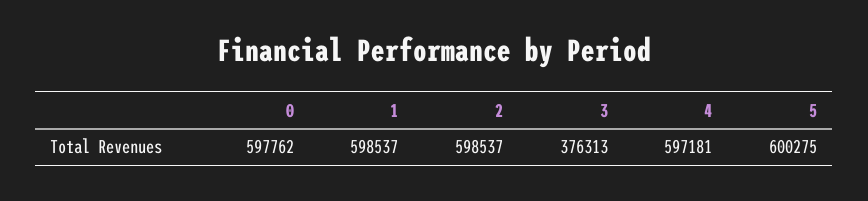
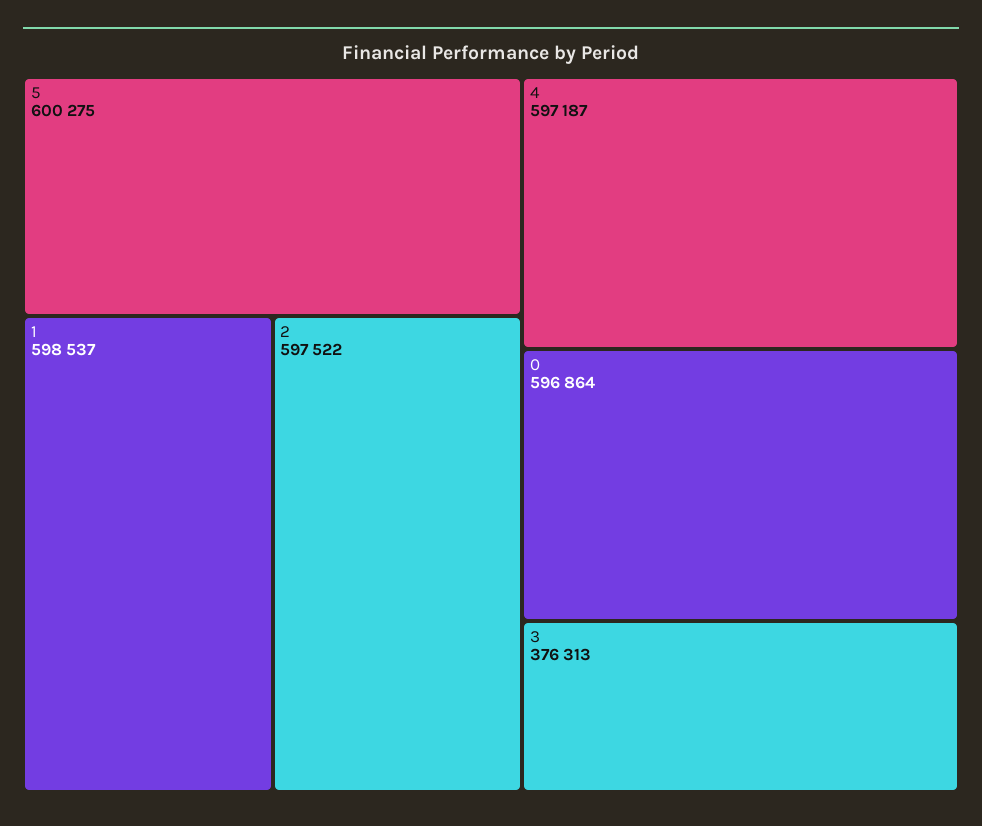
  {
-   "0": 597762,
+   "0": 596864,
    "1": 598537,
-   "2": 598537,
+   "2": 597522,
    "3": 376313,
-   "4": 597181,
+   "4": 597187,
    "5": 600275
  }

